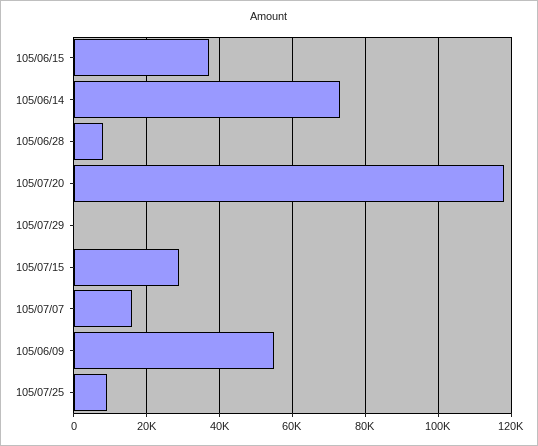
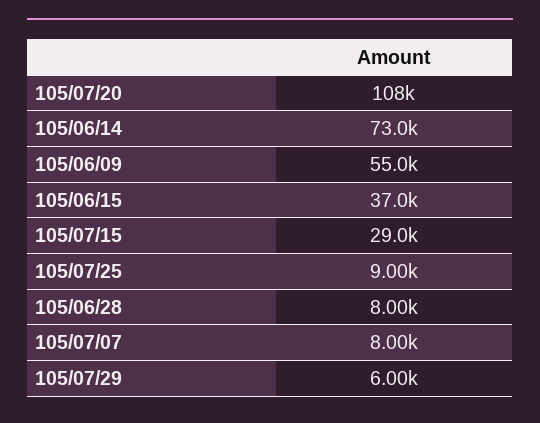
  {
    "105/06/15": 37000,
    "105/06/14": 73000,
    "105/06/28": 8000,
-   "105/07/20": 118000,
+   "105/07/20": 108000,
-   "105/07/29": 0,
+   "105/07/29": 6000,
    "105/07/15": 29000,
-   "105/07/07": 16000,
+   "105/07/07": 8000,
    "105/06/09": 55000,
    "105/07/25": 9000
  }

